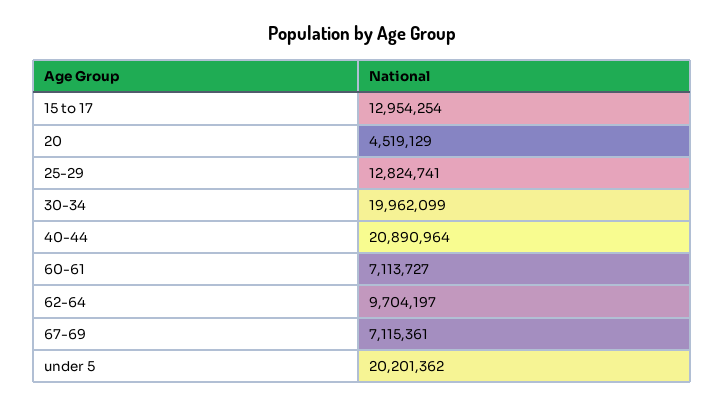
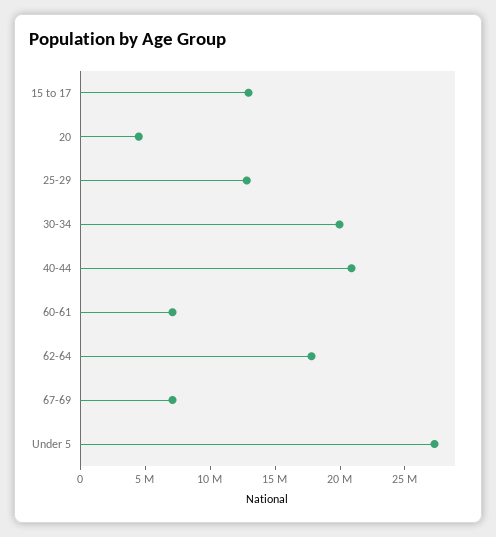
  {
    "15 to 17": 12954254,
    "20": 4519129,
    "25-29": 12824741,
    "30-34": 19962099,
    "40-44": 20890964,
    "60-61": 7113727,
-   "62-64": 9704197,
+   "62-64": 18000000,
    "67-69": 7115361,
-   "under 5": 20201362
+   "under 5": 27000000
  }

